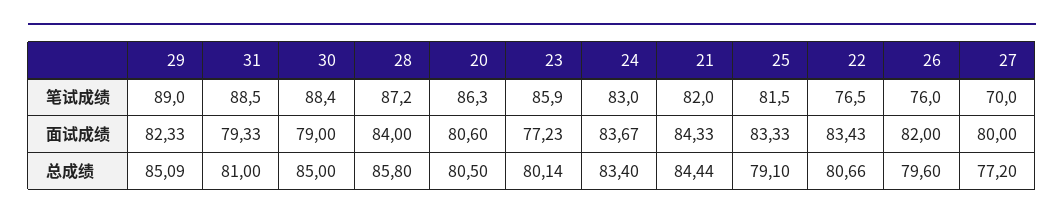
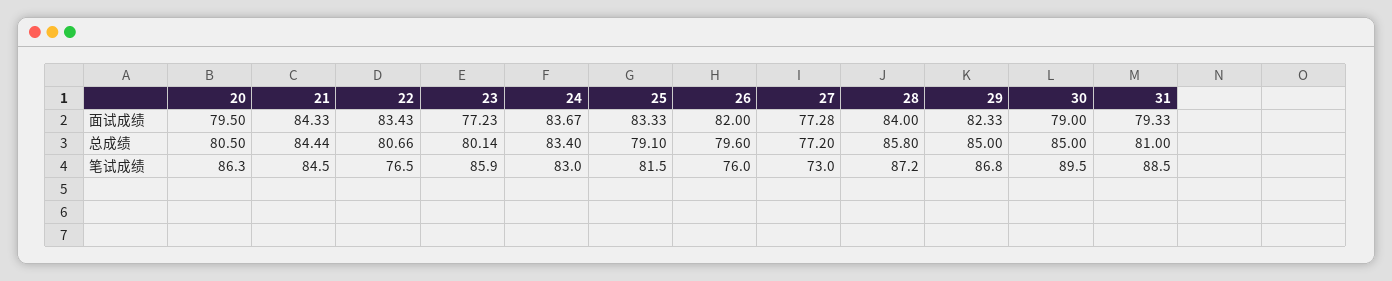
  {
    "29": {
-     "笔试成绩": 89,
+     "笔试成绩": 86.8,
      "面试成绩": 82.33,
-     "总成绩": 85.09
+     "总成绩": 85
    },
    "31": {
      "笔试成绩": 88.5,
      "面试成绩": 79.33,
      "总成绩": 81
    },
    "30": {
-     "笔试成绩": 88.4,
+     "笔试成绩": 89.5,
      "面试成绩": 79,
      "总成绩": 85
    },
    "28": {
      "笔试成绩": 87.2,
      "面试成绩": 84,
      "总成绩": 85.8
    },
    "20": {
      "笔试成绩": 86.3,
-     "面试成绩": 80.6,
+     "面试成绩": 79.5,
      "总成绩": 80.5
    },
    "23": {
      "笔试成绩": 85.9,
      "面试成绩": 77.23,
      "总成绩": 80.14
    },
    "24": {
      "笔试成绩": 83,
      "面试成绩": 83.67,
      "总成绩": 83.4
    },
    "21": {
-     "笔试成绩": 82,
+     "笔试成绩": 84.5,
      "面试成绩": 84.33,
      "总成绩": 84.44
    },
    "25": {
      "笔试成绩": 81.5,
      "面试成绩": 83.33,
      "总成绩": 79.1
    },
    "22": {
      "笔试成绩": 76.5,
      "面试成绩": 83.43,
      "总成绩": 80.66
    },
    "26": {
      "笔试成绩": 76,
      "面试成绩": 82,
      "总成绩": 79.6
    },
    "27": {
-     "笔试成绩": 70,
+     "笔试成绩": 73,
-     "面试成绩": 80,
+     "面试成绩": 77.28,
      "总成绩": 77.2
    }
  }

